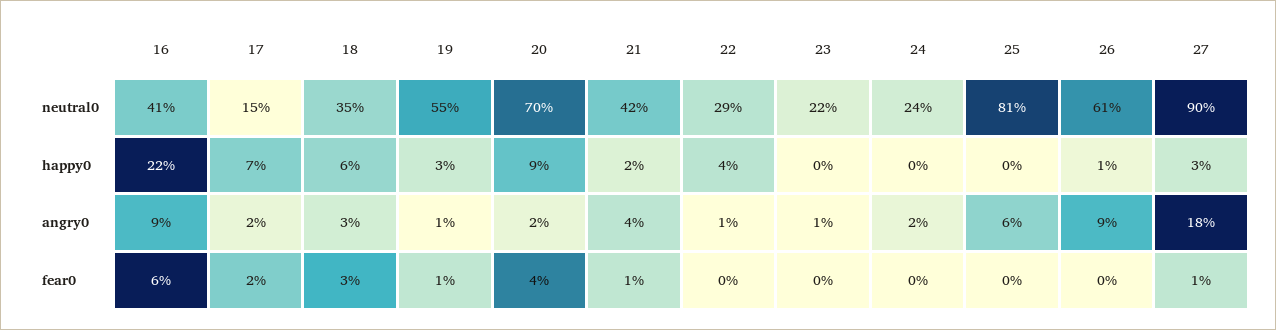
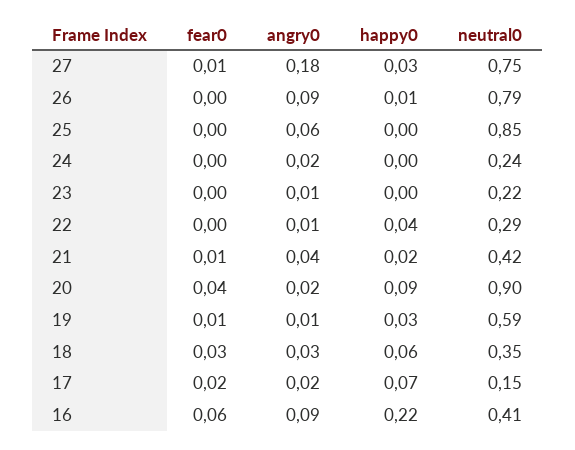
  {
    "16": {
      "neutral0": 0.41,
      "happy0": 0.22,
      "angry0": 0.09,
      "fear0": 0.06
    },
    "17": {
      "neutral0": 0.15,
      "happy0": 0.07,
      "angry0": 0.02,
      "fear0": 0.02
    },
    "18": {
      "neutral0": 0.35,
      "happy0": 0.06,
      "angry0": 0.03,
      "fear0": 0.03
    },
    "19": {
-     "neutral0": 0.55,
+     "neutral0": 0.59,
      "happy0": 0.03,
      "angry0": 0.01,
      "fear0": 0.01
    },
    "20": {
-     "neutral0": 0.7,
+     "neutral0": 0.9,
      "happy0": 0.09,
      "angry0": 0.02,
      "fear0": 0.04
    },
    "21": {
      "neutral0": 0.42,
      "happy0": 0.02,
      "angry0": 0.04,
      "fear0": 0.01
    },
    "22": {
      "neutral0": 0.29,
      "happy0": 0.04,
      "angry0": 0.01,
      "fear0": 0
    },
    "23": {
      "neutral0": 0.22,
      "happy0": 0,
      "angry0": 0.01,
      "fear0": 0
    },
    "24": {
      "neutral0": 0.24,
      "happy0": 0,
      "angry0": 0.02,
      "fear0": 0
    },
    "25": {
-     "neutral0": 0.81,
+     "neutral0": 0.85,
      "happy0": 0,
      "angry0": 0.06,
      "fear0": 0
    },
    "26": {
-     "neutral0": 0.61,
+     "neutral0": 0.79,
      "happy0": 0.01,
      "angry0": 0.09,
      "fear0": 0
    },
    "27": {
-     "neutral0": 0.9,
+     "neutral0": 0.75,
      "happy0": 0.03,
      "angry0": 0.18,
      "fear0": 0.01
    }
  }

